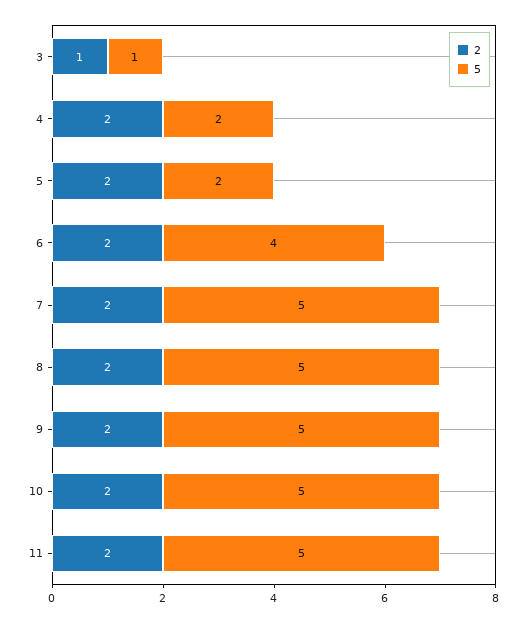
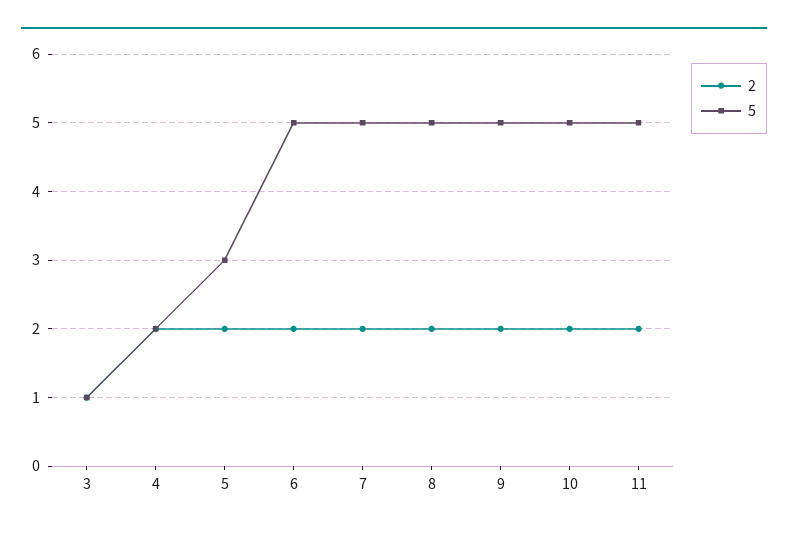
  {
    "2": {
      "3": 1,
      "4": 2,
      "5": 2,
      "6": 2,
      "7": 2,
      "8": 2,
      "9": 2,
      "10": 2,
      "11": 2
    },
    "5": {
      "3": 1,
      "4": 2,
-     "5": 2,
+     "5": 3,
-     "6": 4,
+     "6": 5,
      "7": 5,
      "8": 5,
      "9": 5,
      "10": 5,
      "11": 5
    }
  }

